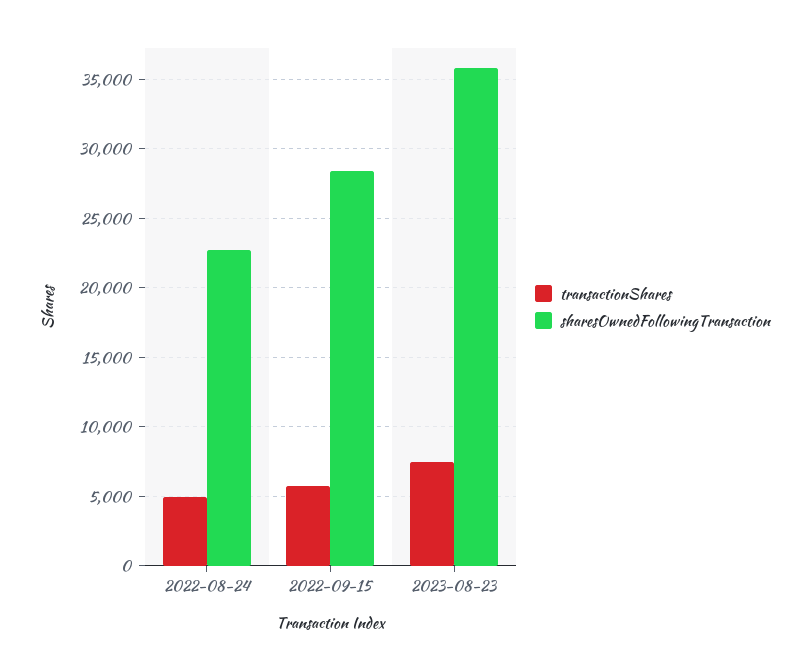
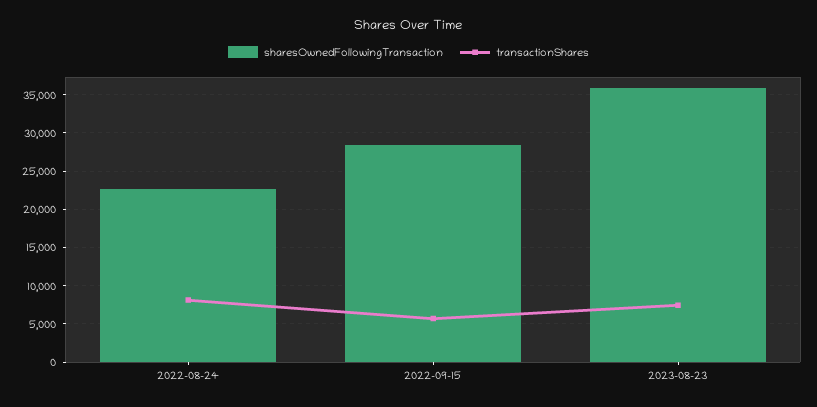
  {
    "transactionShares": {
-     "2022-08-24": 5000,
+     "2022-08-24": 8000,
      "2022-09-15": 5500,
      "2023-08-23": 7500
    },
    "sharesOwnedFollowingTransaction": {
      "2022-08-24": 22500,
      "2022-09-15": 28500,
      "2023-08-23": 36000
    }
  }

